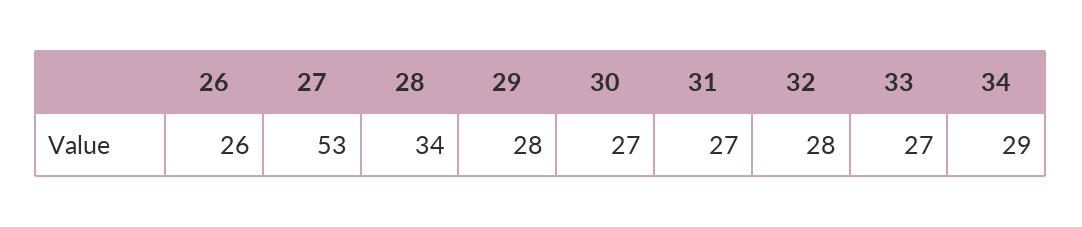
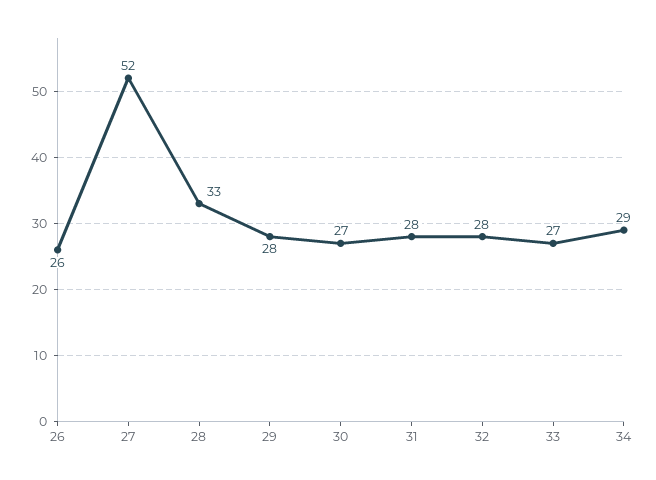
  {
    "26": 26,
-   "27": 53,
+   "27": 52,
-   "28": 34,
+   "28": 33,
    "29": 28,
    "30": 27,
-   "31": 27,
+   "31": 28,
    "32": 28,
    "33": 27,
    "34": 29
  }

